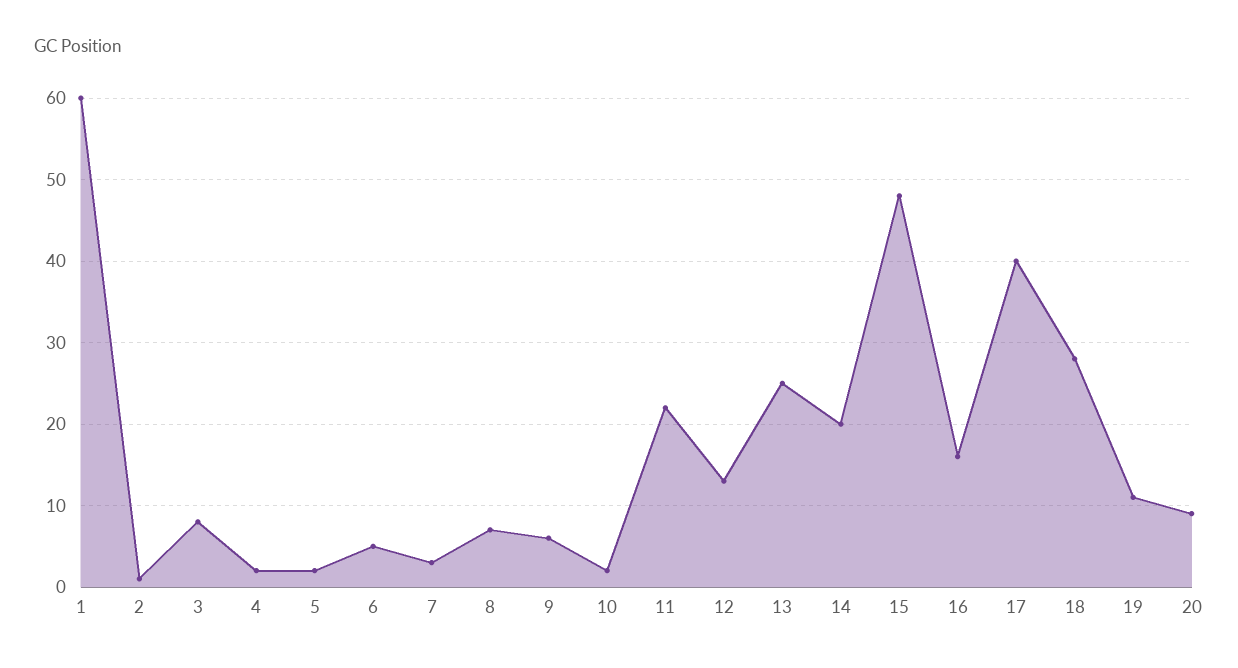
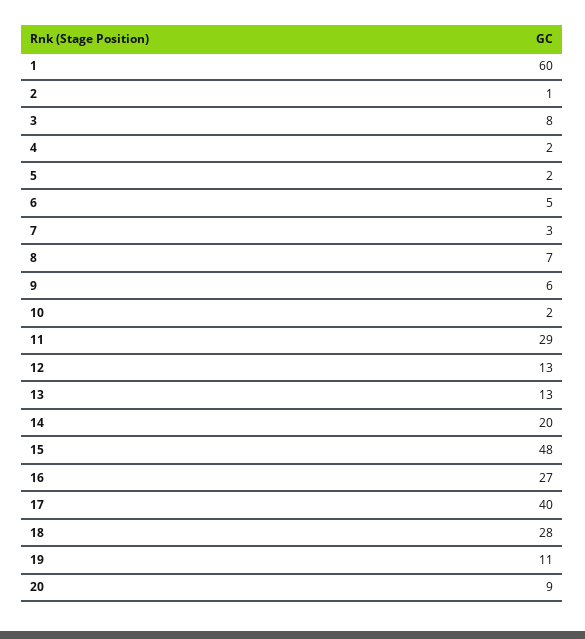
  {
    "1": 60,
    "2": 1,
    "3": 8,
    "4": 2,
    "5": 2,
    "6": 5,
    "7": 3,
    "8": 7,
    "9": 6,
    "10": 2,
-   "11": 22,
+   "11": 29,
    "12": 13,
-   "13": 25,
+   "13": 13,
    "14": 20,
    "15": 48,
-   "16": 16,
+   "16": 27,
    "17": 40,
    "18": 28,
    "19": 11,
    "20": 9
  }

